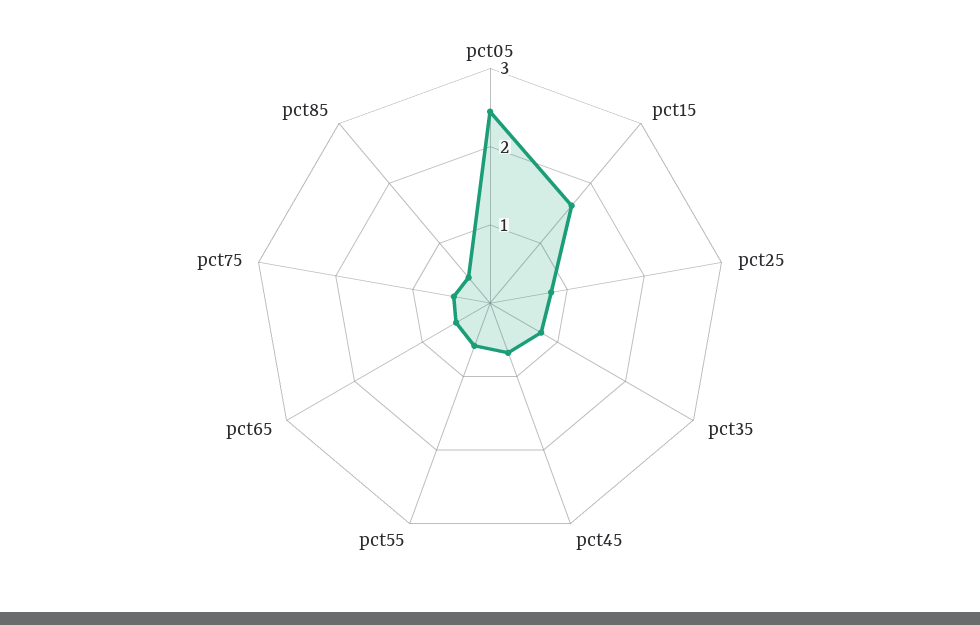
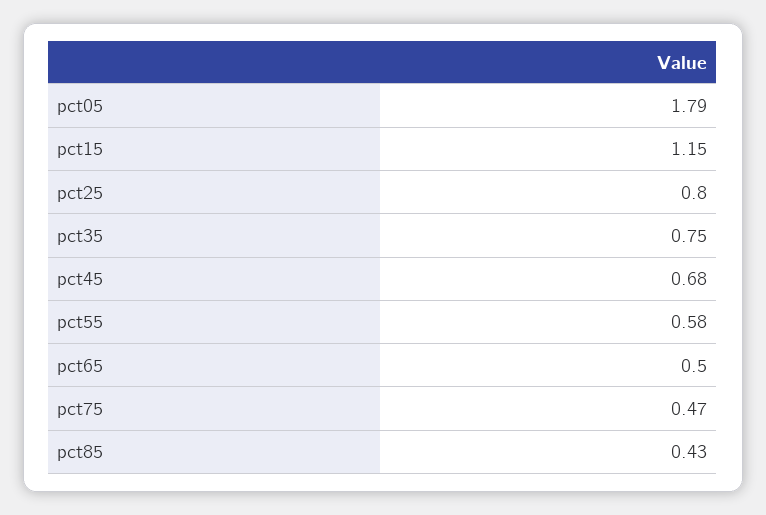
  {
-   "pct05": 2.4,
+   "pct05": 1.79,
-   "pct15": 1.6,
+   "pct15": 1.15,
    "pct25": 0.8,
    "pct35": 0.75,
    "pct45": 0.68,
    "pct55": 0.58,
    "pct65": 0.5,
    "pct75": 0.47,
    "pct85": 0.43
  }

